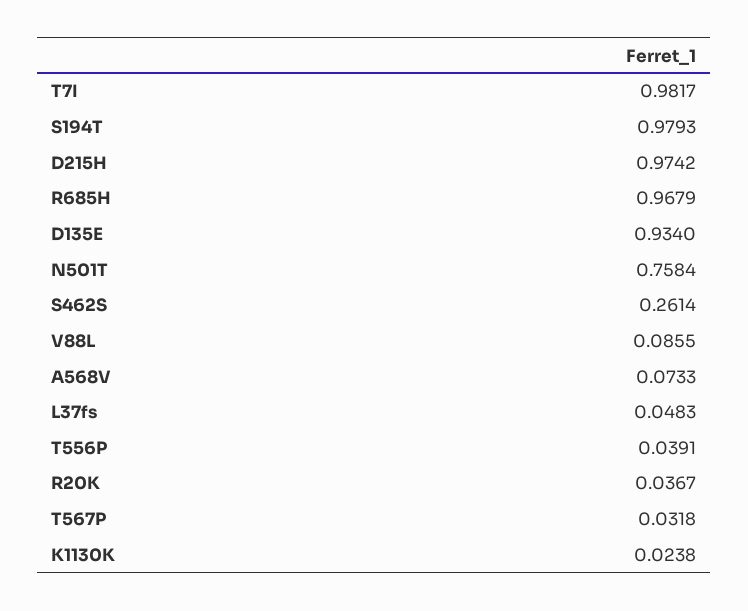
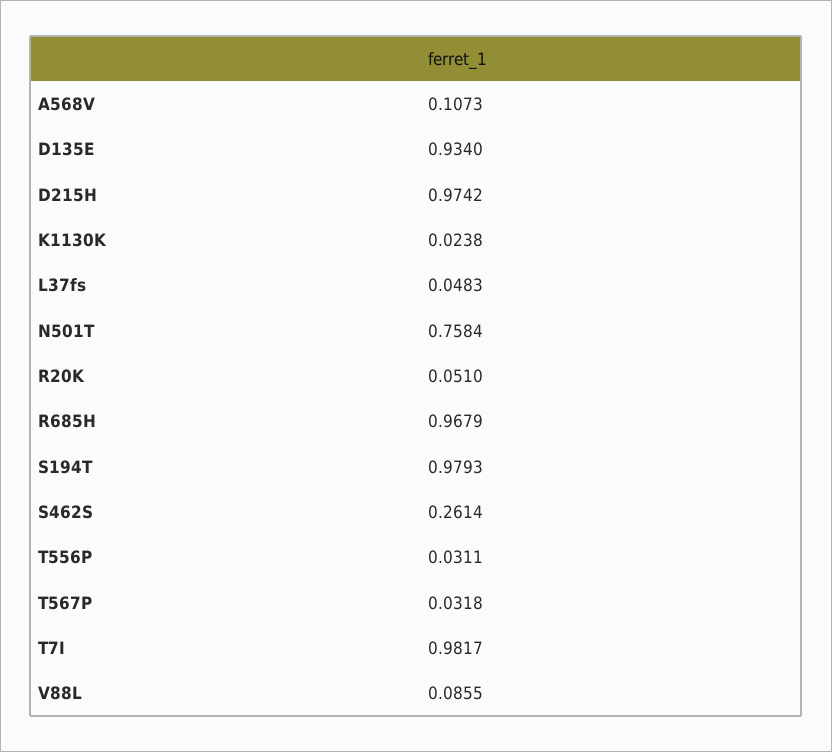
  {
    "T7I": 0.9817,
    "S194T": 0.9793,
    "D215H": 0.9742,
    "R685H": 0.9679,
    "D135E": 0.934,
    "N501T": 0.7584,
    "S462S": 0.2614,
    "V88L": 0.0855,
-   "A568V": 0.0733,
+   "A568V": 0.1073,
    "L37fs": 0.0483,
-   "T556P": 0.0391,
+   "T556P": 0.0311,
-   "R20K": 0.0367,
+   "R20K": 0.051,
    "T567P": 0.0318,
    "K1130K": 0.0238
  }

